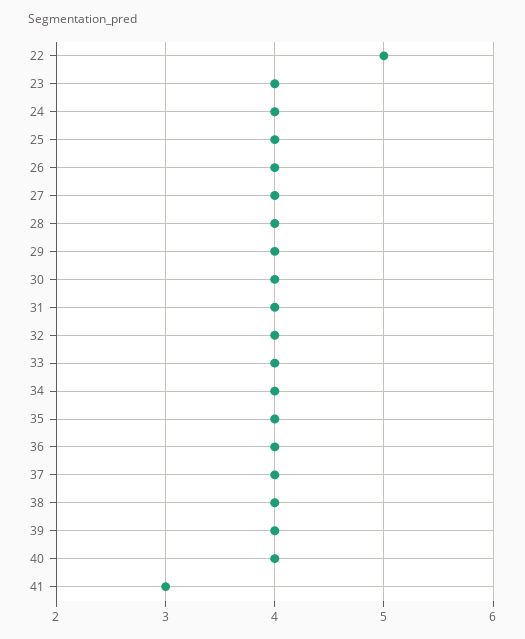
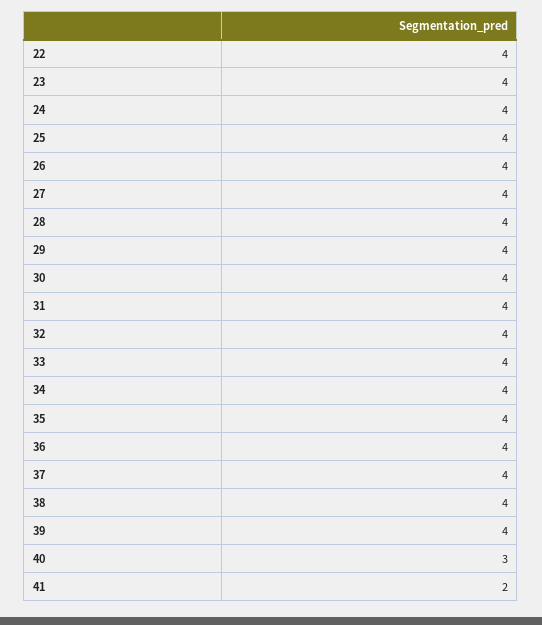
  {
-   "22": 5,
+   "22": 4,
    "23": 4,
    "24": 4,
    "25": 4,
    "26": 4,
    "27": 4,
    "28": 4,
    "29": 4,
    "30": 4,
    "31": 4,
    "32": 4,
    "33": 4,
    "34": 4,
    "35": 4,
    "36": 4,
    "37": 4,
    "38": 4,
    "39": 4,
-   "40": 4,
+   "40": 3,
-   "41": 3
+   "41": 2
  }

